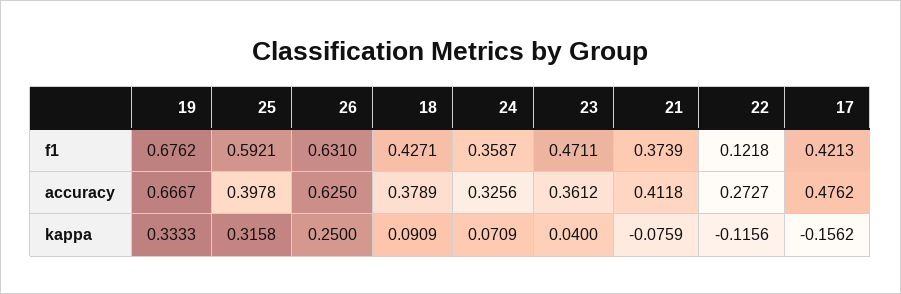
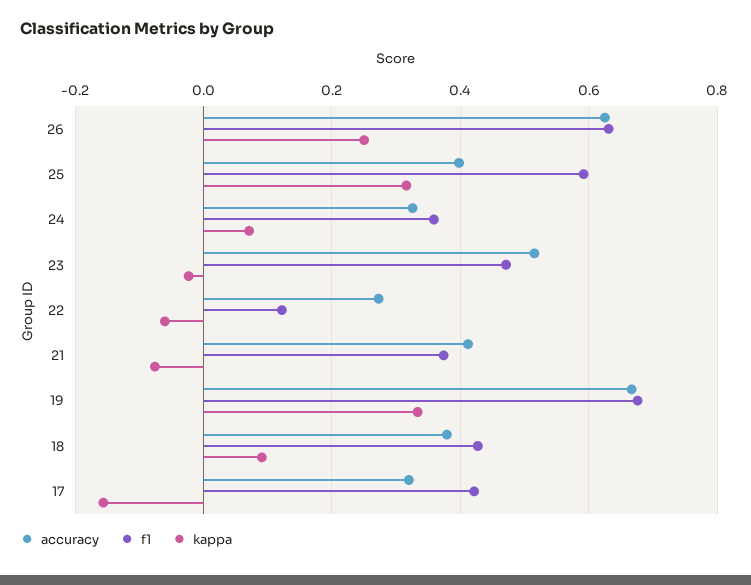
  {
    "f1": {
      "19": 0.6762,
      "25": 0.5921,
      "26": 0.631,
      "18": 0.4271,
      "24": 0.3587,
      "23": 0.4711,
      "21": 0.3739,
      "22": 0.1218,
      "17": 0.4213
    },
    "accuracy": {
      "19": 0.6667,
      "25": 0.3978,
      "26": 0.625,
      "18": 0.3789,
      "24": 0.3256,
-     "23": 0.3612,
+     "23": 0.52,
      "21": 0.4118,
      "22": 0.2727,
-     "17": 0.4762
+     "17": 0.32
    },
    "kappa": {
      "19": 0.3333,
      "25": 0.3158,
      "26": 0.25,
      "18": 0.0909,
      "24": 0.0709,
-     "23": 0.04,
+     "23": -0.02,
      "21": -0.0759,
-     "22": -0.1156,
+     "22": -0.06,
      "17": -0.1562
    }
  }

